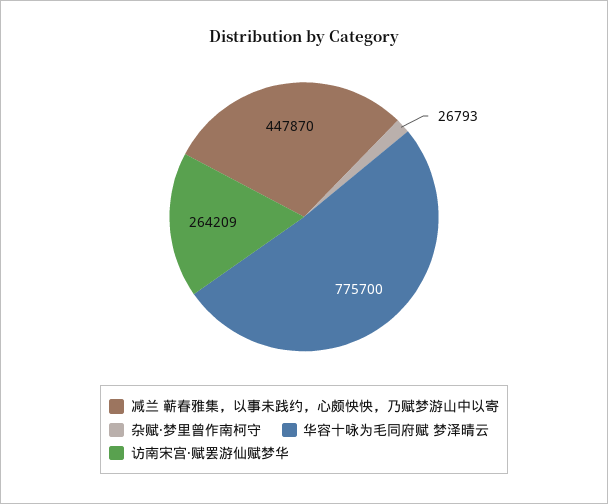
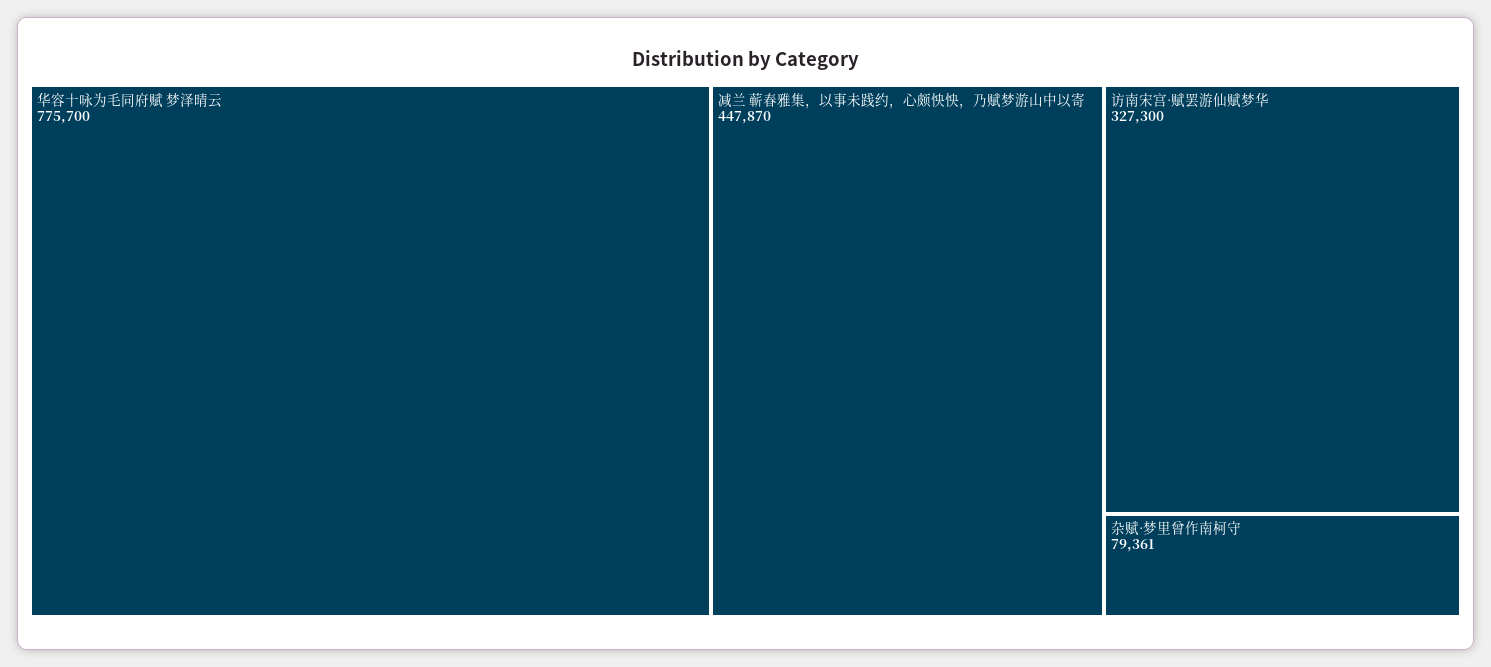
  {
    "减兰 蕲春雅集，以事未践约，心颇怏怏，乃赋梦游山中以寄": 447870,
-   "杂赋·梦里曾作南柯守": 26793,
+   "杂赋·梦里曾作南柯守": 79361,
    "华容十咏为毛同府赋 梦泽晴云": 775700,
-   "访南宋宫·赋罢游仙赋梦华": 264209
+   "访南宋宫·赋罢游仙赋梦华": 327300
  }

